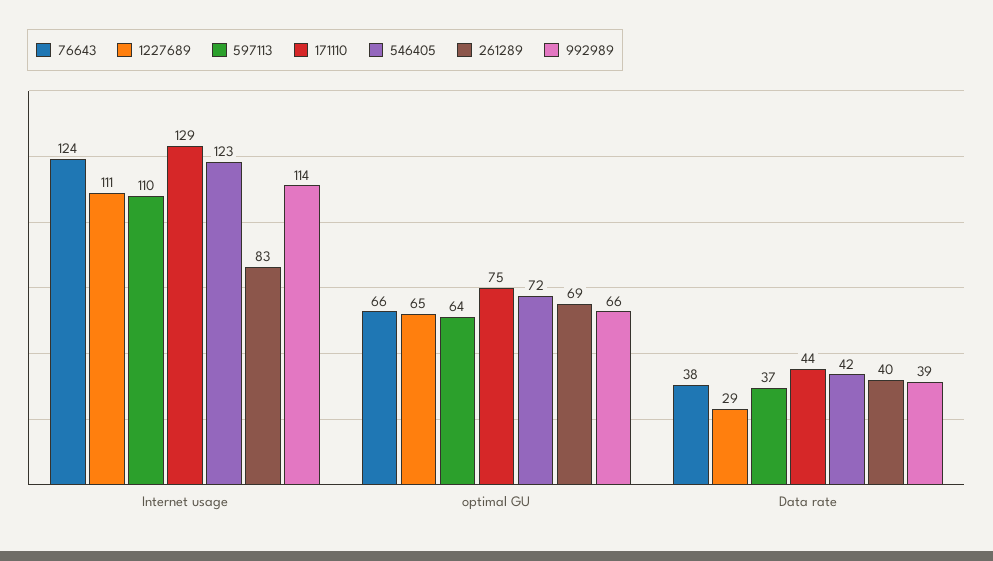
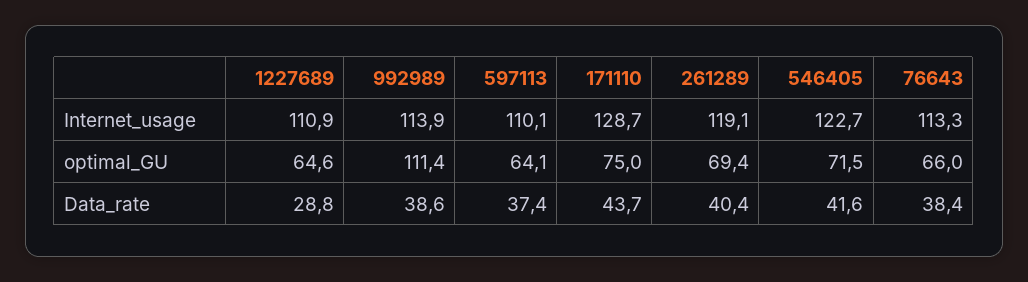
  {
    "76643": {
-     "Internet usage": 124,
+     "Internet usage": 113.3,
      "optimal GU": 66,
      "Data rate": 38.4
    },
    "1227689": {
      "Internet usage": 110.9,
      "optimal GU": 64.6,
      "Data rate": 28.8
    },
    "597113": {
      "Internet usage": 110.1,
      "optimal GU": 64.1,
      "Data rate": 37.4
    },
    "171110": {
      "Internet usage": 128.7,
      "optimal GU": 75,
      "Data rate": 43.7
    },
    "546405": {
      "Internet usage": 122.7,
      "optimal GU": 71.5,
      "Data rate": 41.6
    },
    "261289": {
-     "Internet usage": 83,
+     "Internet usage": 119.1,
      "optimal GU": 69.4,
      "Data rate": 40.4
    },
    "992989": {
      "Internet usage": 113.9,
-     "optimal GU": 66,
+     "optimal GU": 111.4,
      "Data rate": 38.6
    }
  }

